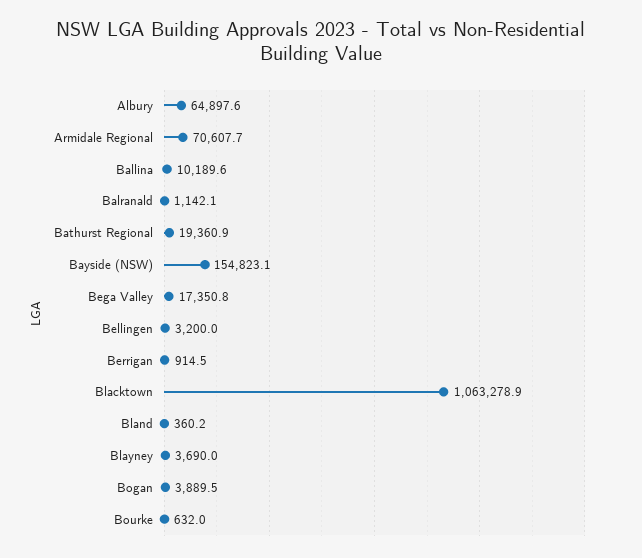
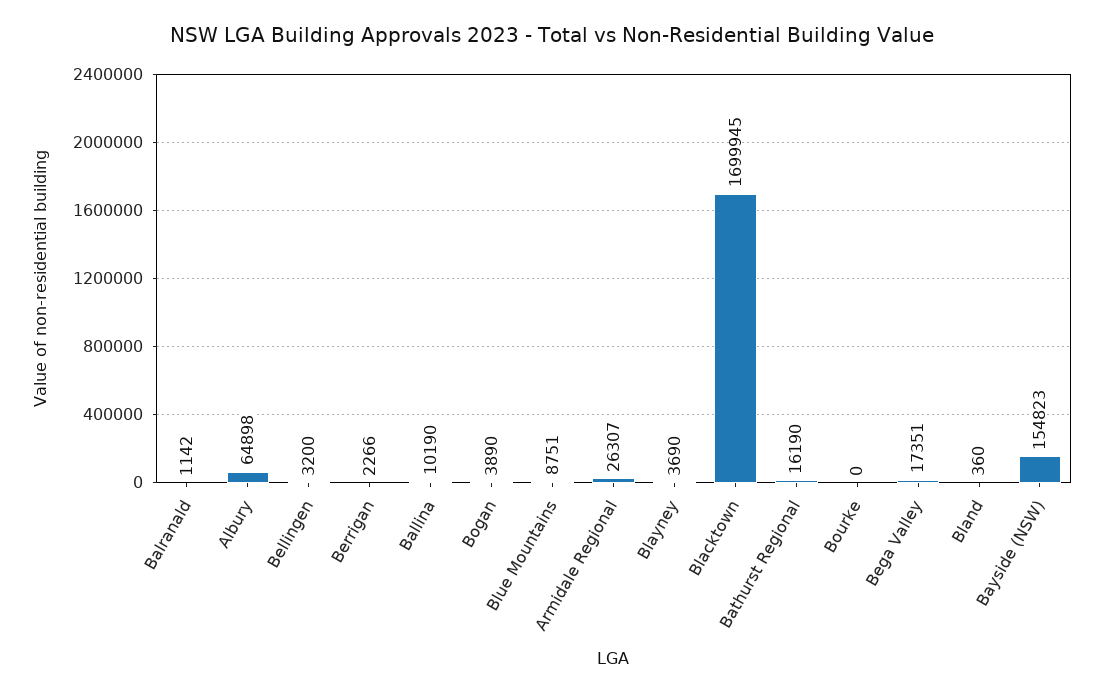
  {
    "Albury": 64897.6,
-   "Armidale Regional": 70607.7,
+   "Armidale Regional": 26307,
    "Ballina": 10189.6,
    "Balranald": 1142.1,
-   "Bathurst Regional": 19360.9,
+   "Bathurst Regional": 16190,
    "Bayside (NSW)": 154823.1,
    "Bega Valley": 17350.8,
    "Bellingen": 3200,
-   "Berrigan": 914.5,
+   "Berrigan": 2266,
-   "Blacktown": 1063278.9,
+   "Blacktown": 1699945,
    "Bland": 360.2,
    "Blayney": 3690,
    "Bogan": 3889.5,
-   "Bourke": 632
+   "Bourke": 0,
+   "Blue Mountains": 8751
  }

